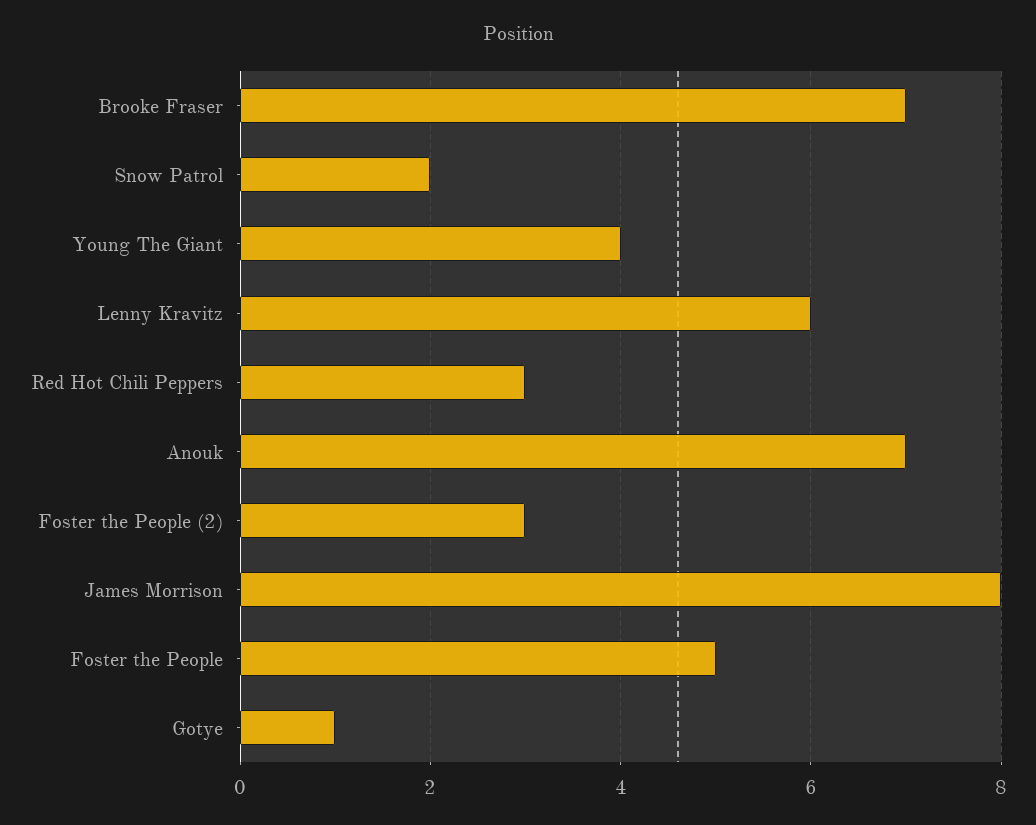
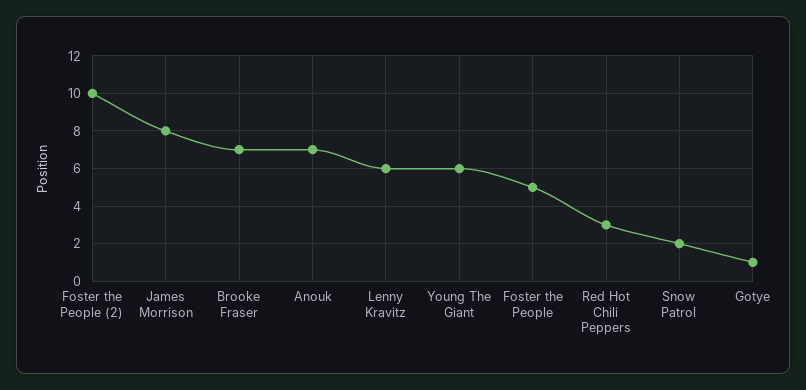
  {
    "Brooke Fraser": 7,
    "Snow Patrol": 2,
-   "Young The Giant": 4,
+   "Young The Giant": 6,
    "Lenny Kravitz": 6,
    "Red Hot Chili Peppers": 3,
    "Anouk": 7,
-   "Foster the People (2)": 3,
+   "Foster the People (2)": 10,
    "James Morrison": 8,
    "Foster the People": 5,
    "Gotye": 1
  }

